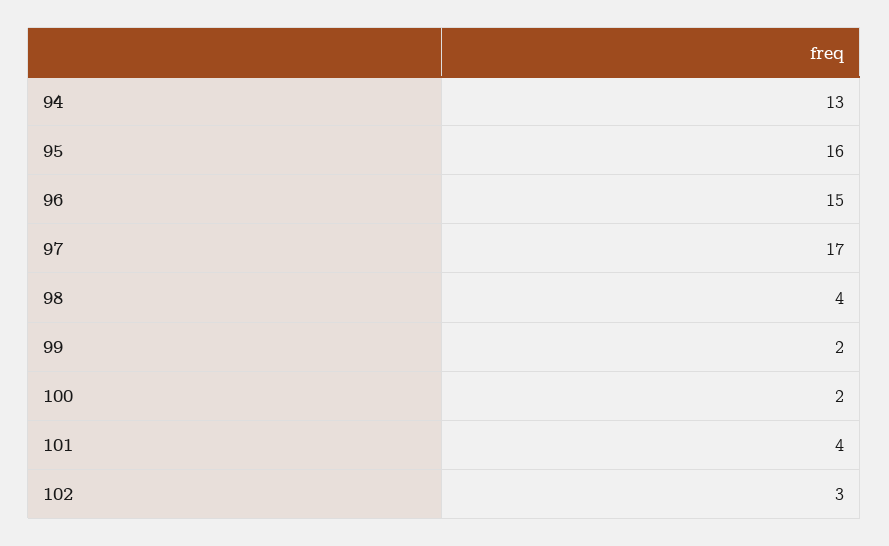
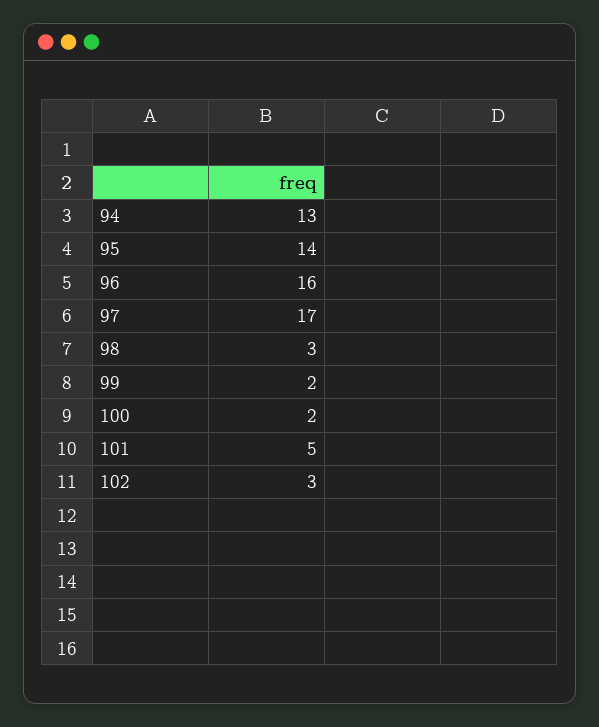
  {
    "94": 13,
-   "95": 16,
+   "95": 14,
-   "96": 15,
+   "96": 16,
    "97": 17,
-   "98": 4,
+   "98": 3,
    "99": 2,
    "100": 2,
-   "101": 4,
+   "101": 5,
    "102": 3
  }

